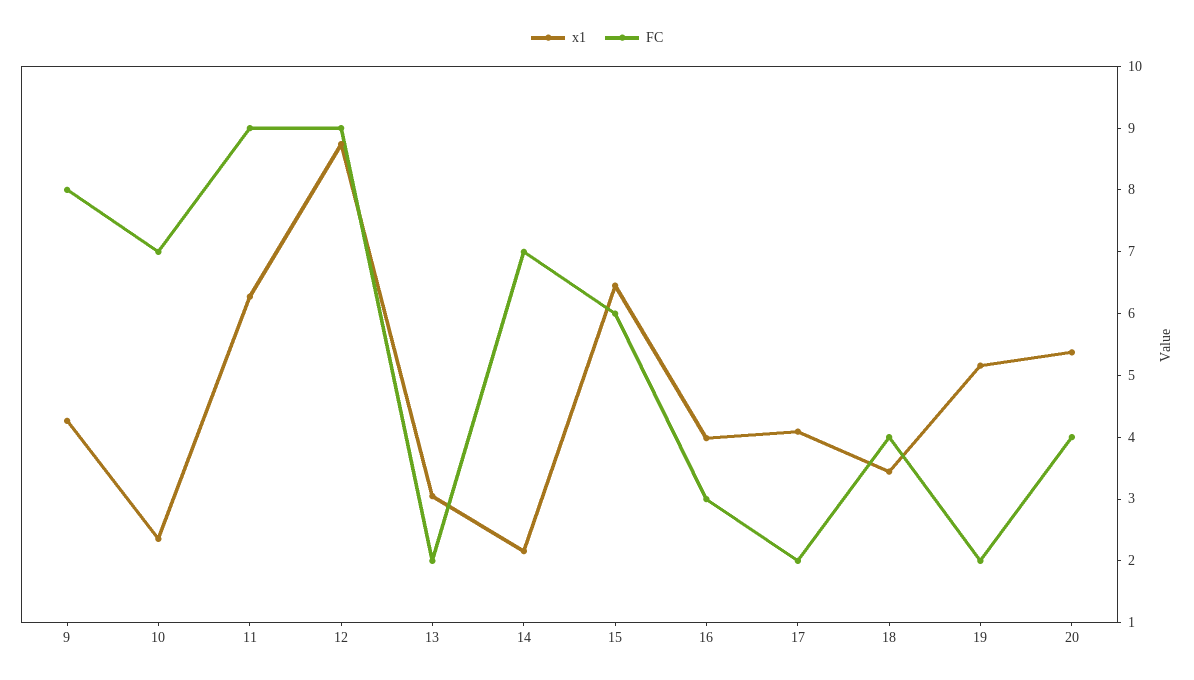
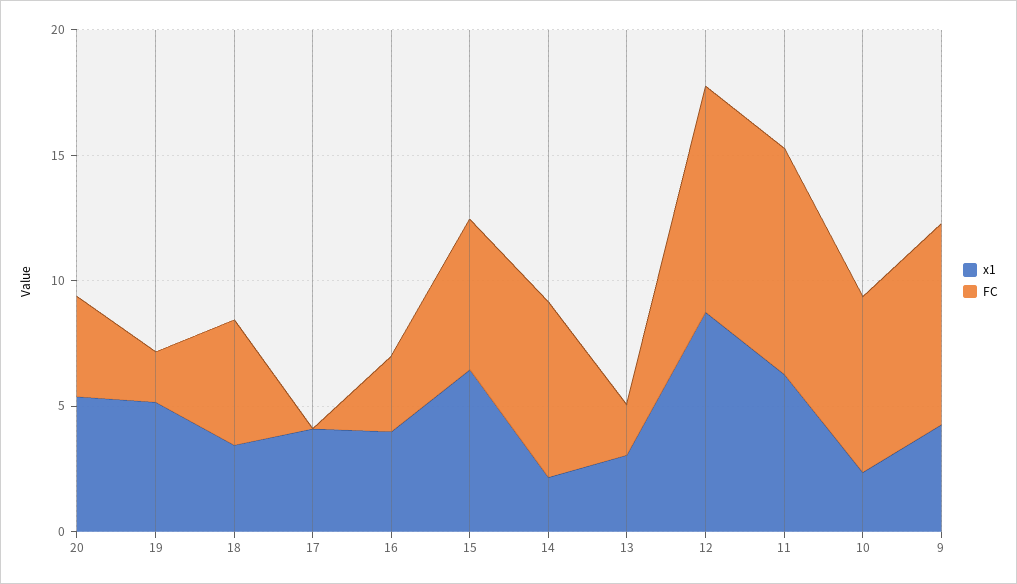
  {
    "x1": {
      "9": 4.2,
      "10": 2.4,
      "11": 6.2,
      "12": 8.8,
      "13": 3,
      "14": 2.2,
      "15": 6.4,
      "16": 4,
      "17": 4,
      "18": 3.4,
      "19": 5.2,
      "20": 5.4
    },
    "FC": {
      "9": 8,
      "10": 7,
      "11": 9,
      "12": 9,
      "13": 2,
      "14": 7,
      "15": 6,
      "16": 3,
-     "17": 2,
+     "17": 0,
-     "18": 4,
+     "18": 5,
      "19": 2,
      "20": 4
    }
  }

